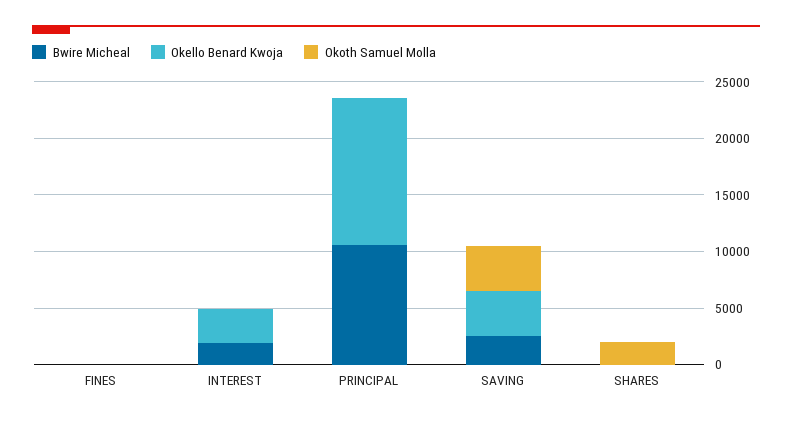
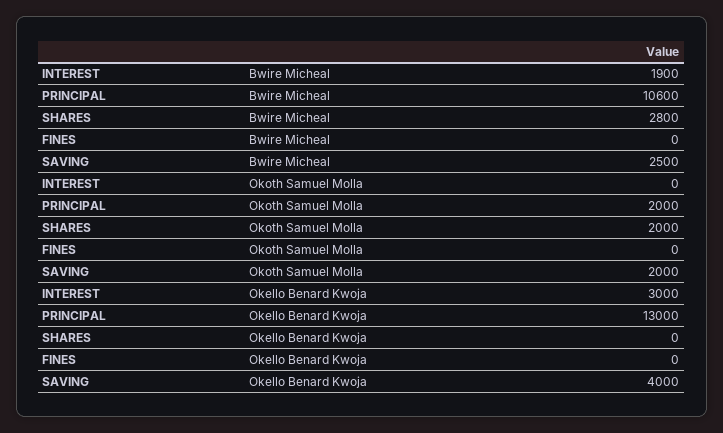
  {
    "Bwire Micheal": {
      "FINES": 0,
      "INTEREST": 1900,
      "PRINCIPAL": 10600,
      "SAVING": 2500,
-     "SHARES": 0
+     "SHARES": 2800
    },
    "Okello Benard Kwoja": {
      "FINES": 0,
      "INTEREST": 3000,
      "PRINCIPAL": 13000,
      "SAVING": 4000,
      "SHARES": 0
    },
    "Okoth Samuel Molla": {
      "FINES": 0,
      "INTEREST": 0,
-     "PRINCIPAL": 0,
+     "PRINCIPAL": 2000,
-     "SAVING": 4000,
+     "SAVING": 2000,
      "SHARES": 2000
    }
  }

